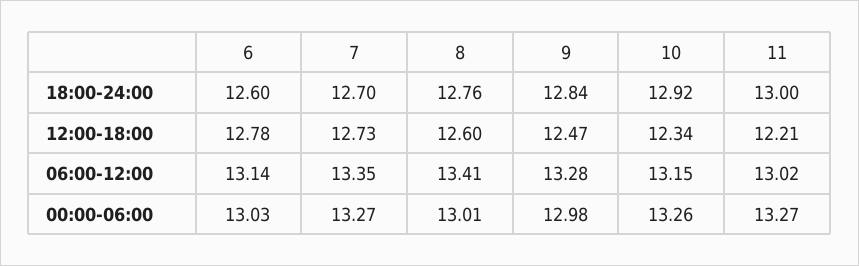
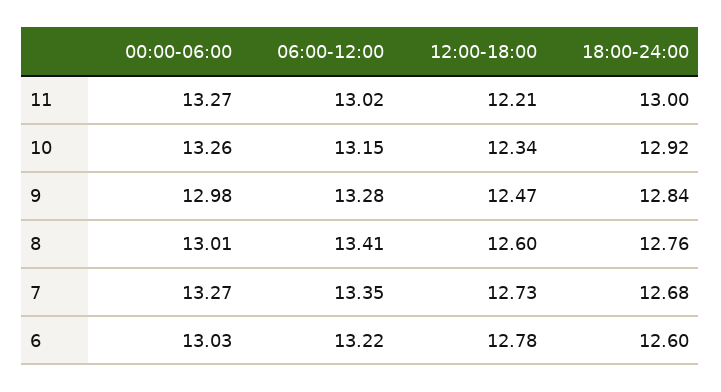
  {
    "6": {
      "18:00-24:00": 12.6,
      "12:00-18:00": 12.78,
-     "06:00-12:00": 13.14,
+     "06:00-12:00": 13.22,
      "00:00-06:00": 13.03
    },
    "7": {
-     "18:00-24:00": 12.7,
+     "18:00-24:00": 12.68,
      "12:00-18:00": 12.73,
      "06:00-12:00": 13.35,
      "00:00-06:00": 13.27
    },
    "8": {
      "18:00-24:00": 12.76,
      "12:00-18:00": 12.6,
      "06:00-12:00": 13.41,
      "00:00-06:00": 13.01
    },
    "9": {
      "18:00-24:00": 12.84,
      "12:00-18:00": 12.47,
      "06:00-12:00": 13.28,
      "00:00-06:00": 12.98
    },
    "10": {
      "18:00-24:00": 12.92,
      "12:00-18:00": 12.34,
      "06:00-12:00": 13.15,
      "00:00-06:00": 13.26
    },
    "11": {
      "18:00-24:00": 13,
      "12:00-18:00": 12.21,
      "06:00-12:00": 13.02,
      "00:00-06:00": 13.27
    }
  }

